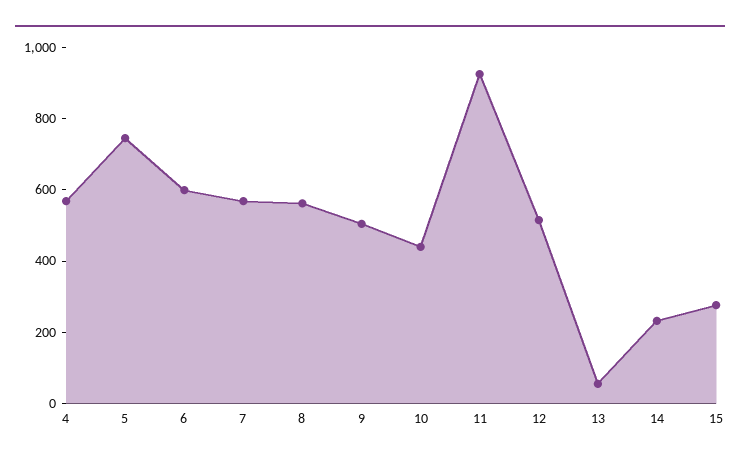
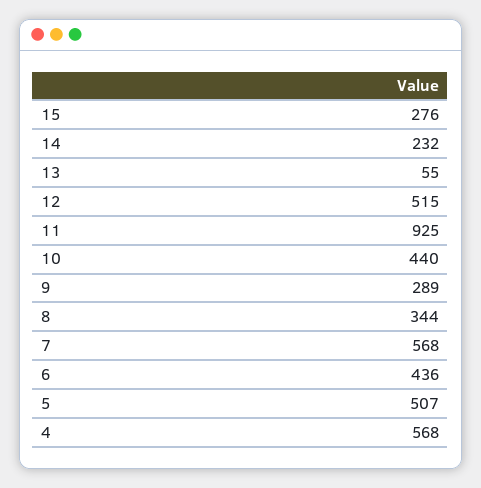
  {
    "4": 568,
-   "5": 750,
+   "5": 507,
-   "6": 600,
+   "6": 436,
    "7": 568,
-   "8": 550,
+   "8": 344,
-   "9": 500,
+   "9": 289,
    "10": 440,
    "11": 925,
    "12": 515,
    "13": 55,
    "14": 232,
    "15": 276
  }

